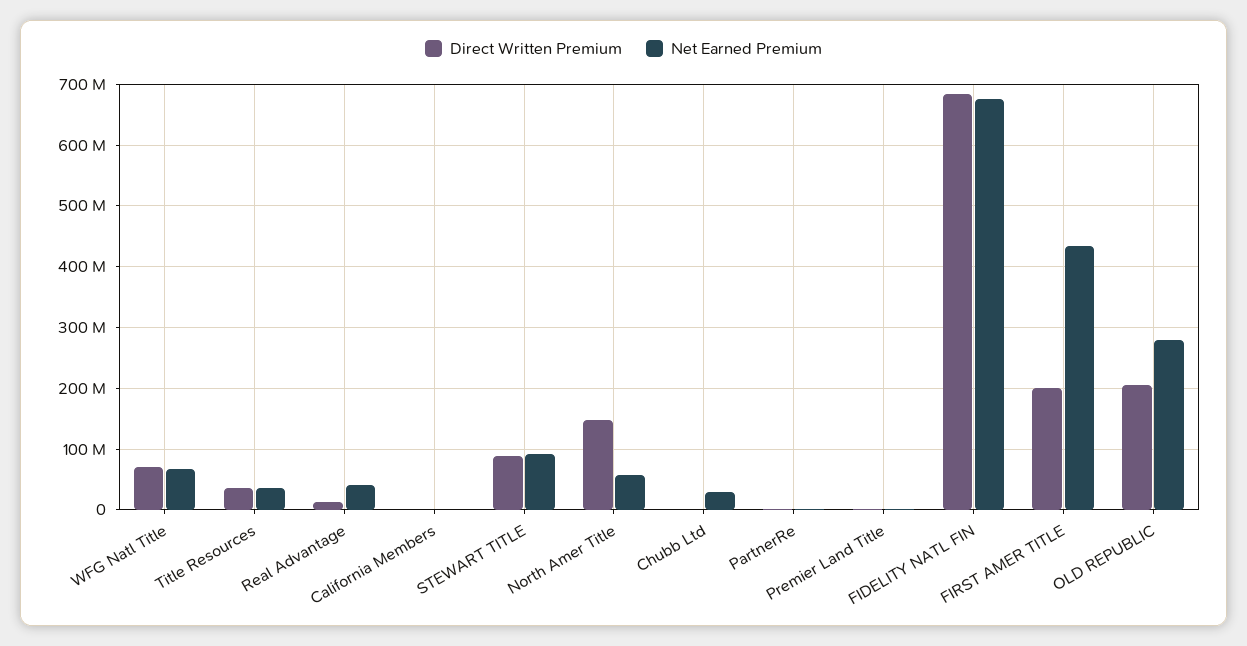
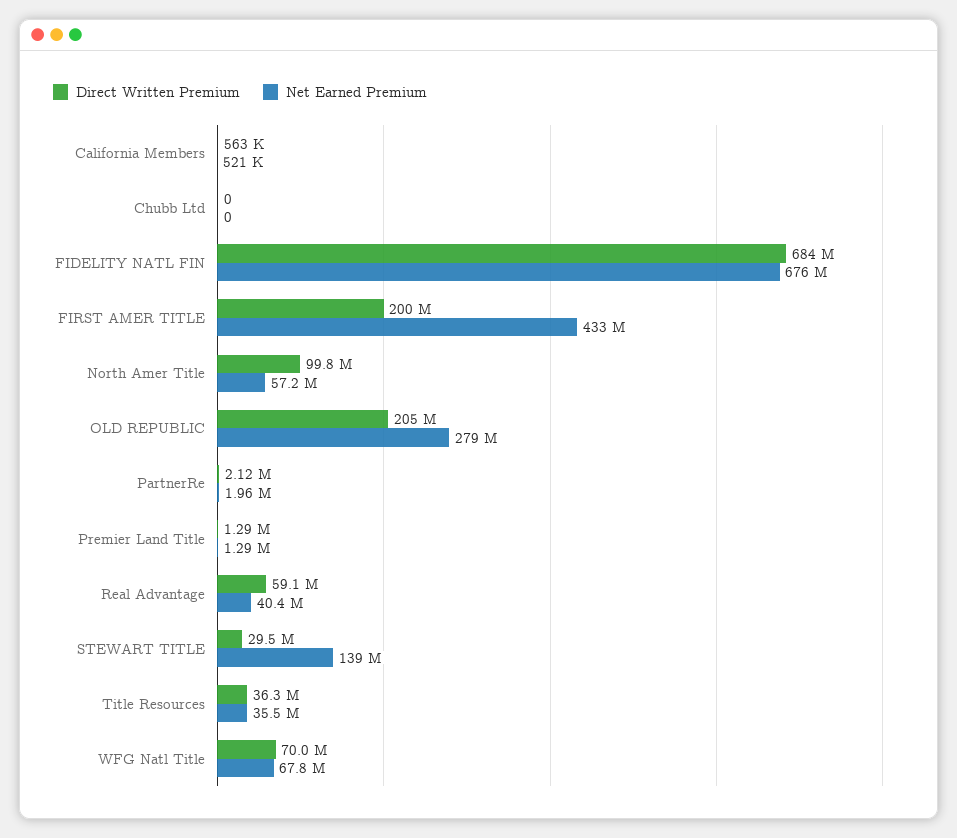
  {
    "Direct Written Premium": {
      "WFG Natl Title": 70000000,
      "Title Resources": 36300000,
-     "Real Advantage": 10000000,
+     "Real Advantage": 59100000,
      "California Members": 563000,
-     "STEWART TITLE": 90000000,
+     "STEWART TITLE": 29500000,
-     "North Amer Title": 150000000,
+     "North Amer Title": 99800000,
      "Chubb Ltd": 0,
      "PartnerRe": 2120000,
      "Premier Land Title": 1290000,
      "FIDELITY NATL FIN": 684000000,
      "FIRST AMER TITLE": 200000000,
      "OLD REPUBLIC": 205000000
    },
    "Net Earned Premium": {
      "WFG Natl Title": 67800000,
      "Title Resources": 35500000,
      "Real Advantage": 40400000,
      "California Members": 521000,
-     "STEWART TITLE": 90000000,
+     "STEWART TITLE": 139000000,
      "North Amer Title": 57200000,
-     "Chubb Ltd": 30000000,
+     "Chubb Ltd": 0,
      "PartnerRe": 1960000,
      "Premier Land Title": 1290000,
      "FIDELITY NATL FIN": 676000000,
      "FIRST AMER TITLE": 433000000,
      "OLD REPUBLIC": 279000000
    }
  }

